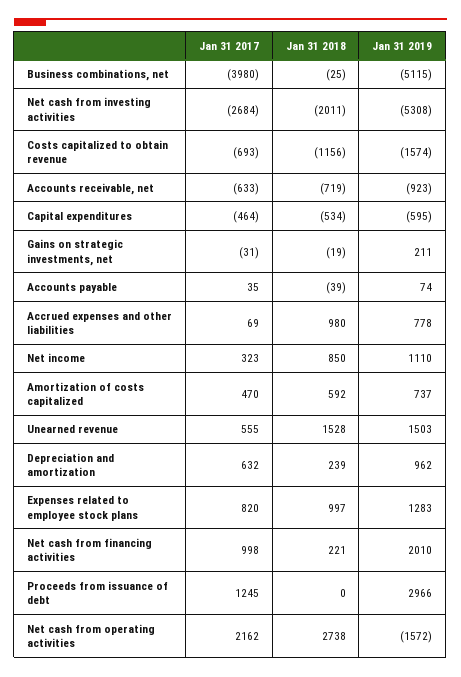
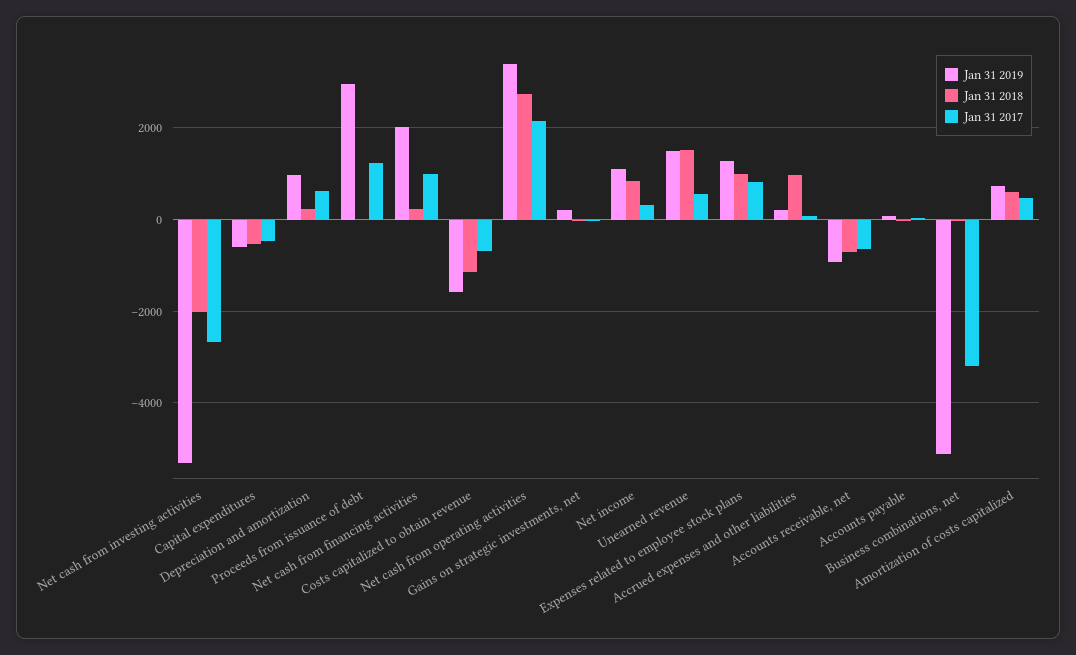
  {
    "Jan 31 2017": {
-     "Business combinations, net": -3980,
+     "Business combinations, net": -3200,
      "Net cash from investing activities": -2684,
      "Costs capitalized to obtain revenue": -693,
      "Accounts receivable, net": -633,
      "Capital expenditures": -464,
      "Gains on strategic investments, net": -31,
      "Accounts payable": 35,
      "Accrued expenses and other liabilities": 69,
      "Net income": 323,
      "Amortization of costs capitalized": 470,
      "Unearned revenue": 555,
      "Depreciation and amortization": 632,
      "Expenses related to employee stock plans": 820,
      "Net cash from financing activities": 998,
      "Proceeds from issuance of debt": 1245,
      "Net cash from operating activities": 2162
    },
    "Jan 31 2018": {
      "Business combinations, net": -25,
      "Net cash from investing activities": -2011,
      "Costs capitalized to obtain revenue": -1156,
      "Accounts receivable, net": -719,
      "Capital expenditures": -534,
      "Gains on strategic investments, net": -19,
      "Accounts payable": -39,
      "Accrued expenses and other liabilities": 980,
      "Net income": 850,
      "Amortization of costs capitalized": 592,
      "Unearned revenue": 1528,
      "Depreciation and amortization": 239,
      "Expenses related to employee stock plans": 997,
      "Net cash from financing activities": 221,
      "Proceeds from issuance of debt": 0,
      "Net cash from operating activities": 2738
    },
    "Jan 31 2019": {
      "Business combinations, net": -5115,
      "Net cash from investing activities": -5308,
      "Costs capitalized to obtain revenue": -1574,
      "Accounts receivable, net": -923,
      "Capital expenditures": -595,
      "Gains on strategic investments, net": 211,
      "Accounts payable": 74,
-     "Accrued expenses and other liabilities": 778,
+     "Accrued expenses and other liabilities": 200,
      "Net income": 1110,
      "Amortization of costs capitalized": 737,
      "Unearned revenue": 1503,
      "Depreciation and amortization": 962,
      "Expenses related to employee stock plans": 1283,
      "Net cash from financing activities": 2010,
      "Proceeds from issuance of debt": 2966,
-     "Net cash from operating activities": -1572
+     "Net cash from operating activities": 3400
    }
  }

